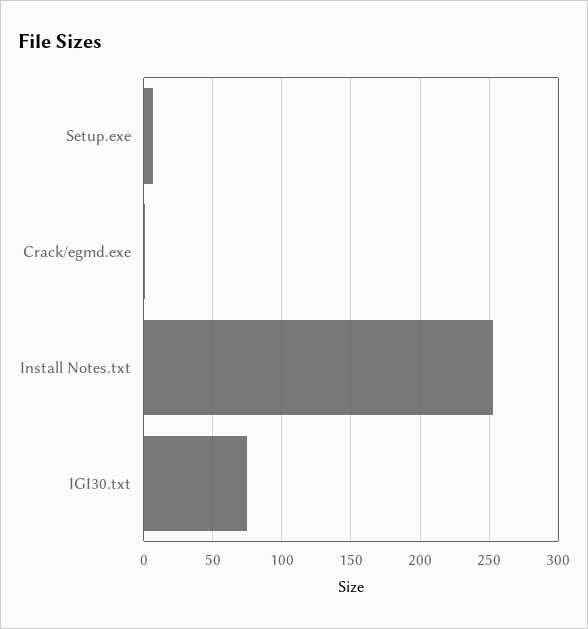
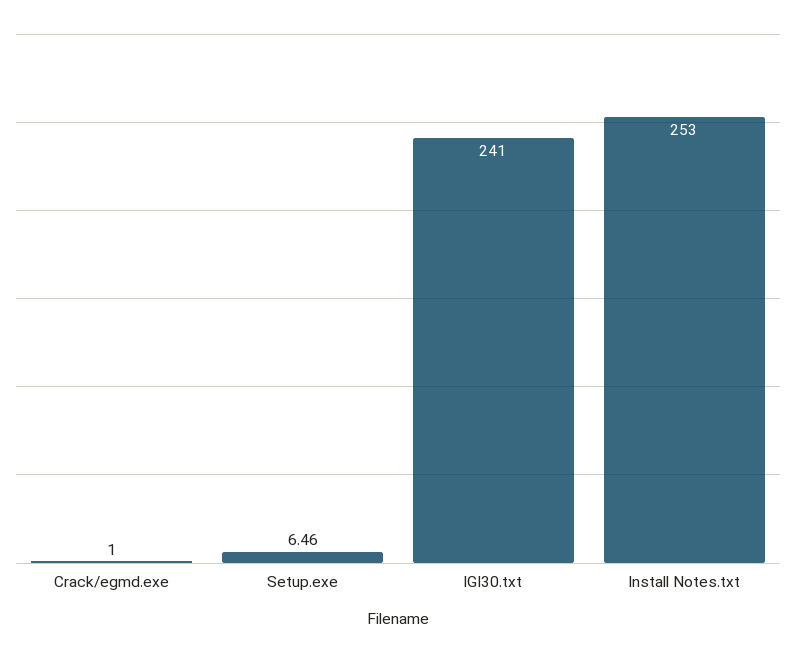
  {
    "Setup.exe": 6.46,
    "Crack/egmd.exe": 1,
    "Install Notes.txt": 253,
-   "IGI30.txt": 75
+   "IGI30.txt": 241
  }

